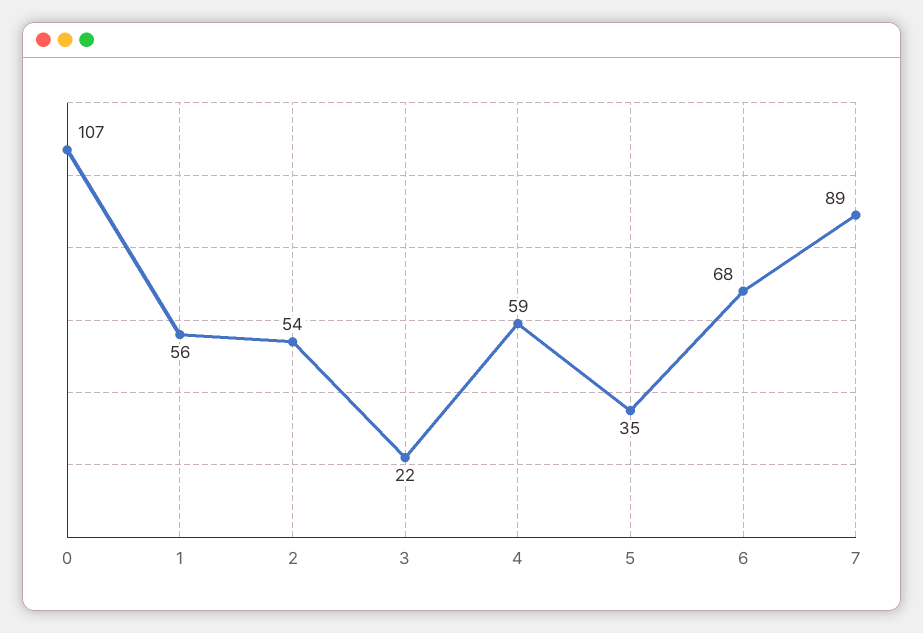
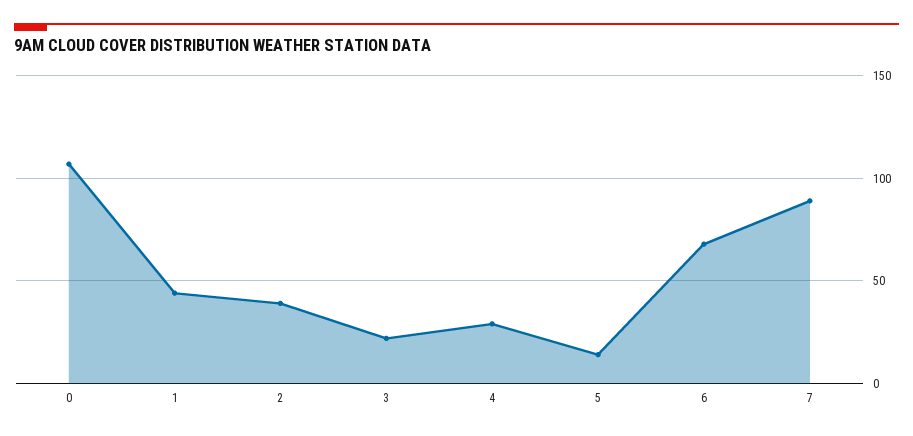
  {
    "0": 107,
-   "1": 56,
+   "1": 45,
-   "2": 54,
+   "2": 40,
    "3": 22,
-   "4": 59,
+   "4": 30,
-   "5": 35,
+   "5": 15,
    "6": 68,
    "7": 89
  }

